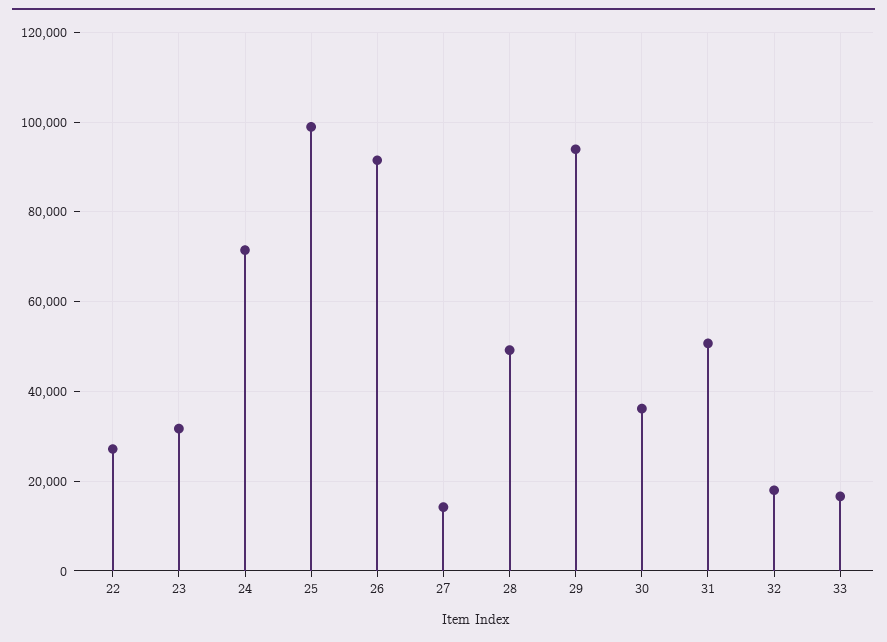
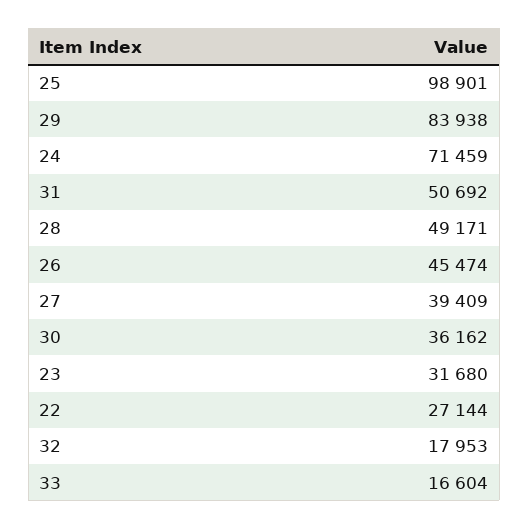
  {
    "22": 27144,
    "23": 31680,
    "24": 71459,
    "25": 98901,
-   "26": 92000,
+   "26": 45474,
-   "27": 14000,
+   "27": 39409,
    "28": 49171,
-   "29": 94000,
+   "29": 83938,
    "30": 36162,
    "31": 50692,
    "32": 17953,
    "33": 16604
  }

